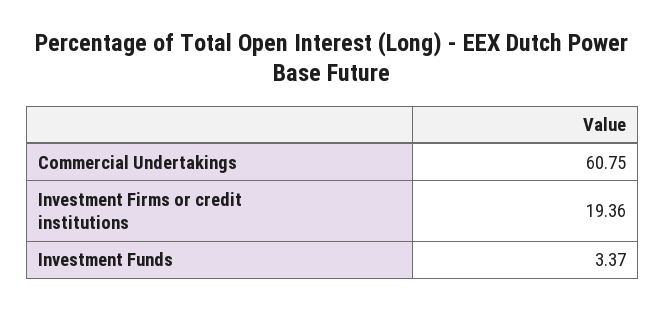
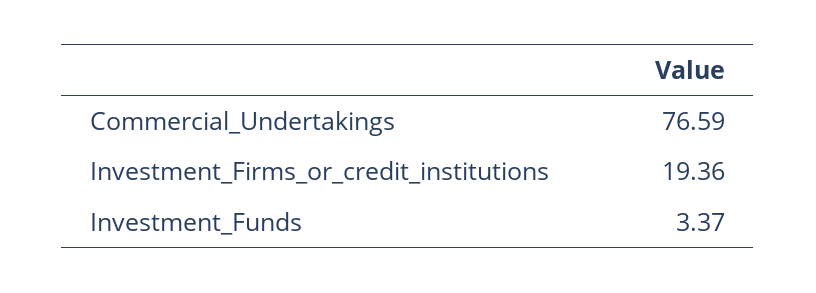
  {
-   "Commercial Undertakings": 60.75,
+   "Commercial Undertakings": 76.59,
    "Investment Firms or credit institutions": 19.36,
    "Investment Funds": 3.37
  }

